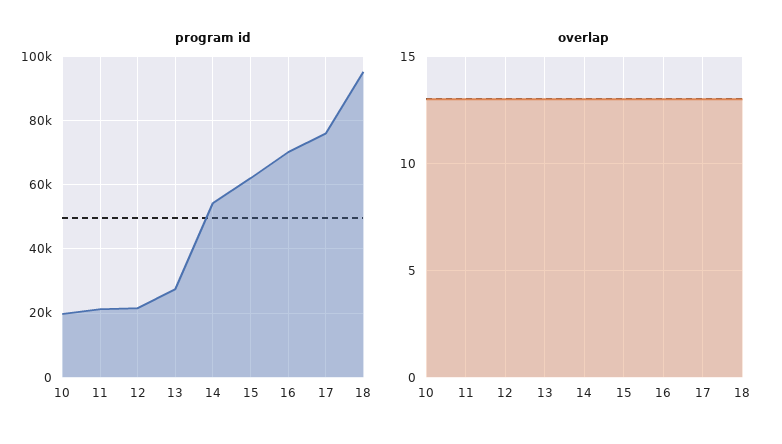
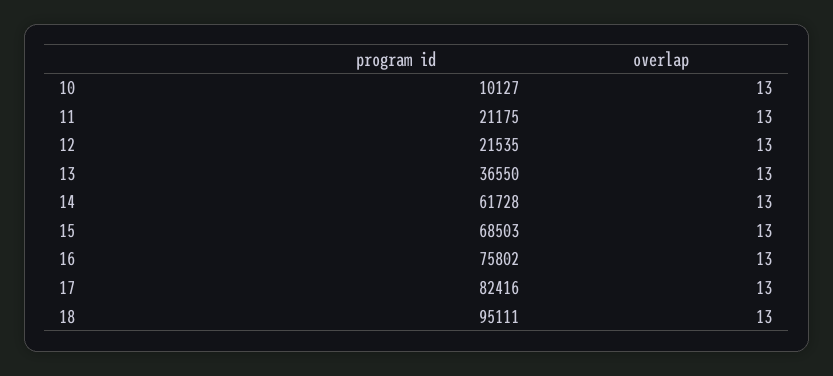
  {
    "program id": {
-     "10": 20000,
+     "10": 10127,
      "11": 21175,
      "12": 21535,
-     "13": 28000,
+     "13": 36550,
-     "14": 54000,
+     "14": 61728,
-     "15": 62000,
+     "15": 68503,
-     "16": 70000,
+     "16": 75802,
-     "17": 76000,
+     "17": 82416,
      "18": 95111
    },
    "overlap": {
      "10": 13,
      "11": 13,
      "12": 13,
      "13": 13,
      "14": 13,
      "15": 13,
      "16": 13,
      "17": 13,
      "18": 13
    }
  }

